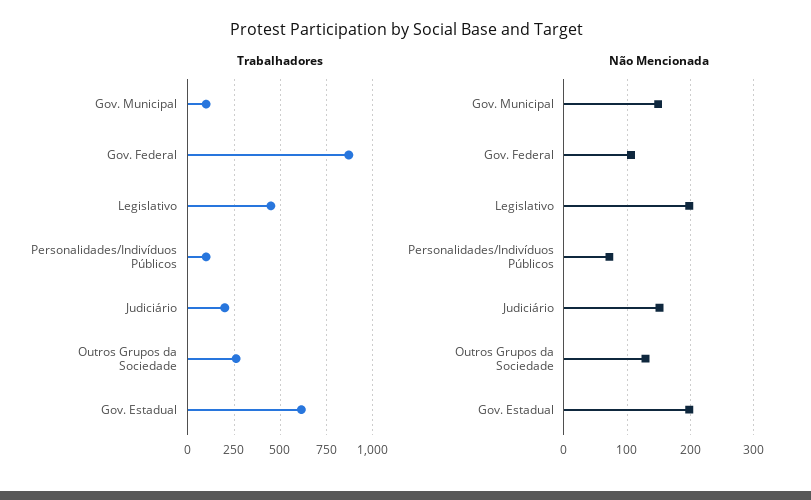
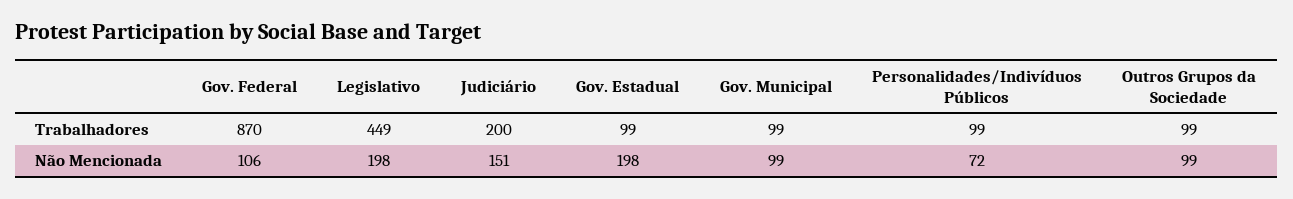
  {
    "Trabalhadores": {
      "Gov. Municipal": 99,
      "Gov. Federal": 870,
      "Legislativo": 449,
      "Personalidades/Indivíduos Públicos": 99,
      "Judiciário": 200,
-     "Outros Grupos da Sociedade": 250,
+     "Outros Grupos da Sociedade": 99,
-     "Gov. Estadual": 600
+     "Gov. Estadual": 99
    },
    "Não Mencionada": {
-     "Gov. Municipal": 150,
+     "Gov. Municipal": 99,
      "Gov. Federal": 106,
      "Legislativo": 198,
      "Personalidades/Indivíduos Públicos": 72,
      "Judiciário": 151,
-     "Outros Grupos da Sociedade": 130,
+     "Outros Grupos da Sociedade": 99,
      "Gov. Estadual": 198
    }
  }

